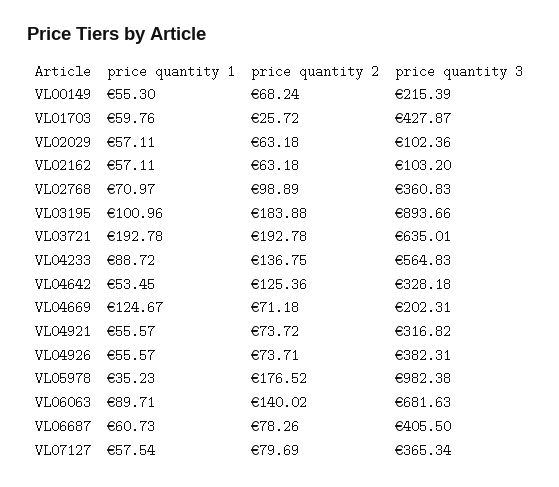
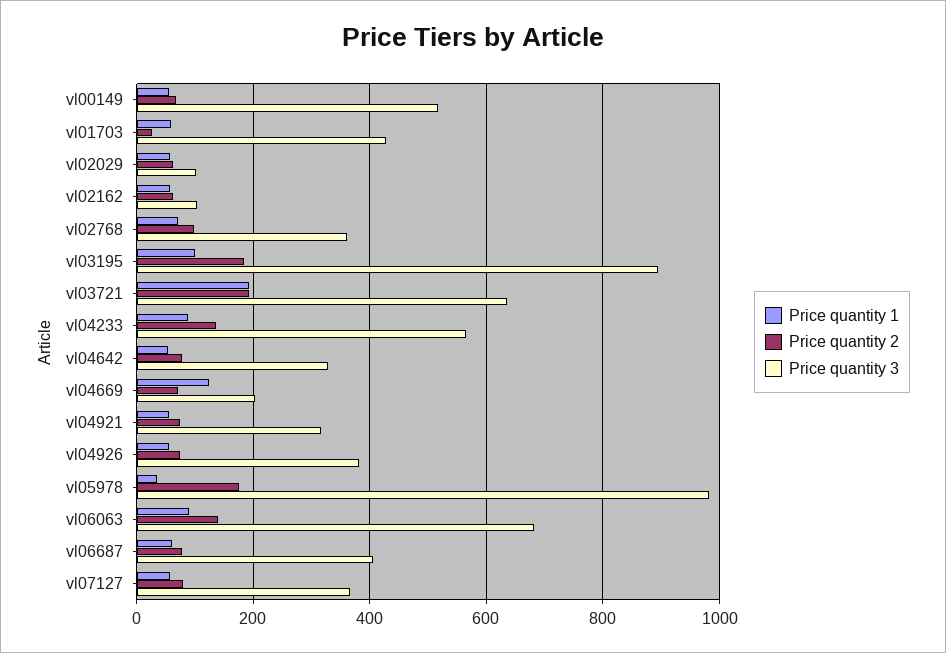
  {
    "price quantity 1": {
      "VL00149": 55.3,
      "VL01703": 59.76,
      "VL02029": 57.11,
      "VL02162": 57.11,
      "VL02768": 70.97,
      "VL03195": 100.96,
      "VL03721": 192.78,
      "VL04233": 88.72,
      "VL04642": 53.45,
      "VL04669": 124.67,
      "VL04921": 55.57,
      "VL04926": 55.57,
      "VL05978": 35.23,
      "VL06063": 89.71,
      "VL06687": 60.73,
      "VL07127": 57.54
    },
    "price quantity 2": {
      "VL00149": 68.24,
      "VL01703": 25.72,
      "VL02029": 63.18,
      "VL02162": 63.18,
      "VL02768": 98.89,
      "VL03195": 183.88,
      "VL03721": 192.78,
      "VL04233": 136.75,
-     "VL04642": 125.36,
+     "VL04642": 80,
      "VL04669": 71.18,
      "VL04921": 73.72,
      "VL04926": 73.71,
      "VL05978": 176.52,
      "VL06063": 140.02,
      "VL06687": 78.26,
      "VL07127": 79.69
    },
    "price quantity 3": {
-     "VL00149": 215.39,
+     "VL00149": 520,
      "VL01703": 427.87,
      "VL02029": 102.36,
      "VL02162": 103.2,
      "VL02768": 360.83,
      "VL03195": 893.66,
      "VL03721": 635.01,
      "VL04233": 564.83,
      "VL04642": 328.18,
      "VL04669": 202.31,
      "VL04921": 316.82,
      "VL04926": 382.31,
      "VL05978": 982.38,
      "VL06063": 681.63,
      "VL06687": 405.5,
      "VL07127": 365.34
    }
  }

